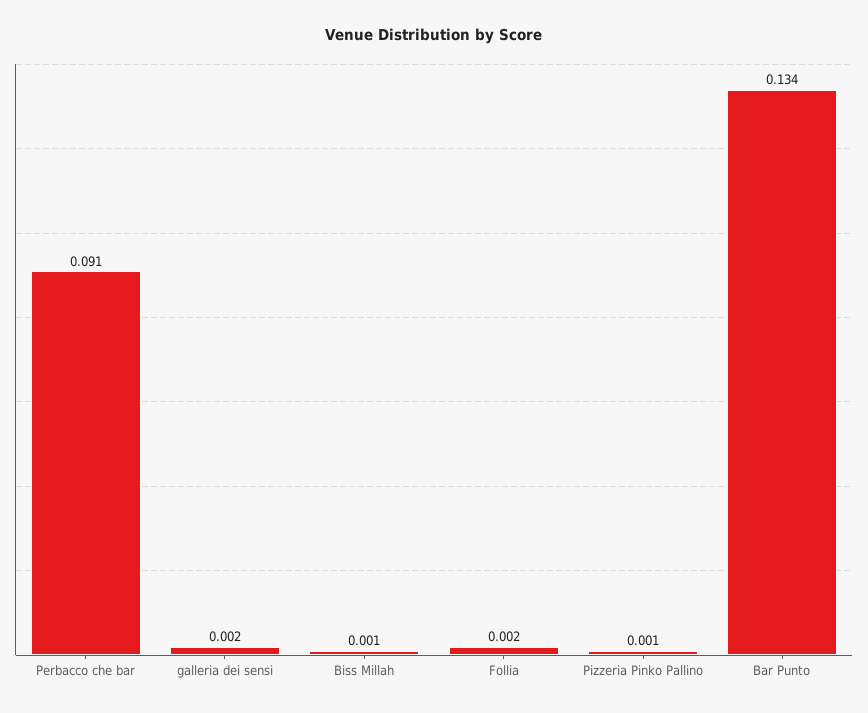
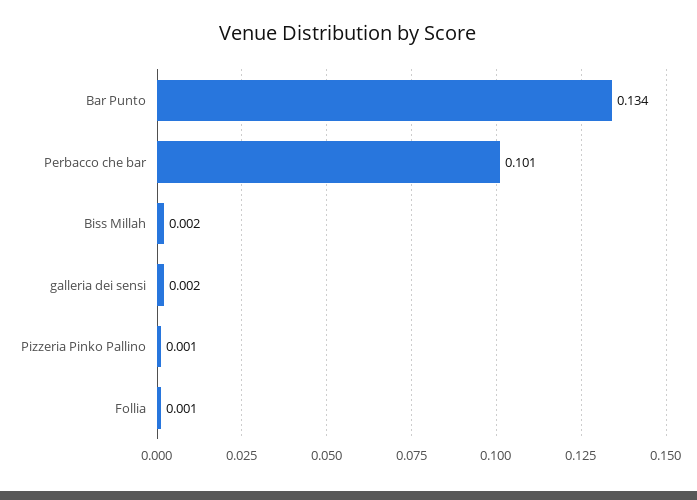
  {
-   "Perbacco che bar": 0.091,
+   "Perbacco che bar": 0.101,
    "galleria dei sensi": 0.002,
-   "Biss Millah": 0.001,
+   "Biss Millah": 0.002,
-   "Follia": 0.002,
+   "Follia": 0.001,
    "Pizzeria Pinko Pallino": 0.001,
    "Bar Punto": 0.134
  }

